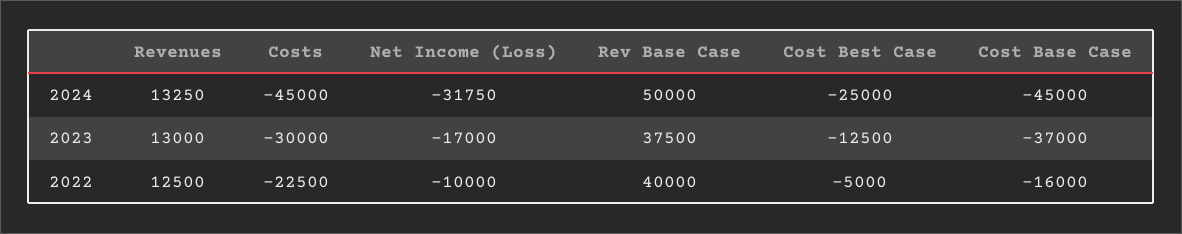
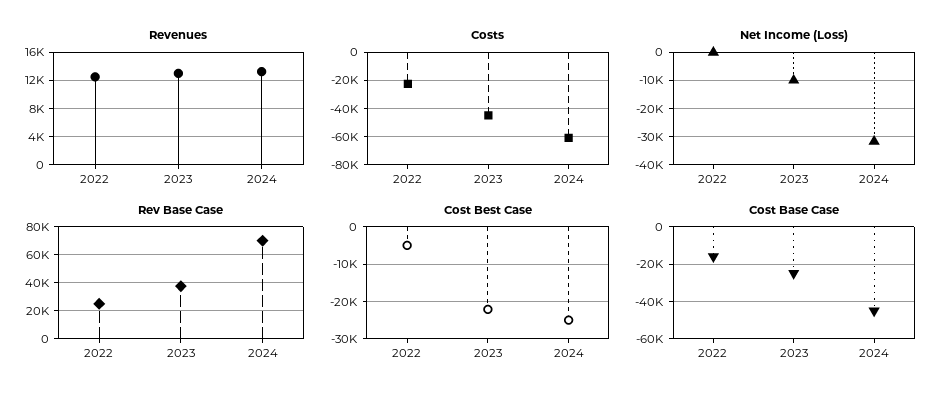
  {
    "Revenues": {
      "2024": 13250,
      "2023": 13000,
      "2022": 12500
    },
    "Costs": {
-     "2024": -45000,
+     "2024": -60000,
-     "2023": -30000,
+     "2023": -45000,
      "2022": -22500
    },
    "Net Income (Loss)": {
      "2024": -31750,
-     "2023": -17000,
+     "2023": -10000,
-     "2022": -10000
+     "2022": 0
    },
    "Rev Base Case": {
-     "2024": 50000,
+     "2024": 70000,
      "2023": 37500,
-     "2022": 40000
+     "2022": 25000
    },
    "Cost Best Case": {
      "2024": -25000,
-     "2023": -12500,
+     "2023": -22000,
      "2022": -5000
    },
    "Cost Base Case": {
      "2024": -45000,
-     "2023": -37000,
+     "2023": -25000,
      "2022": -16000
    }
  }

